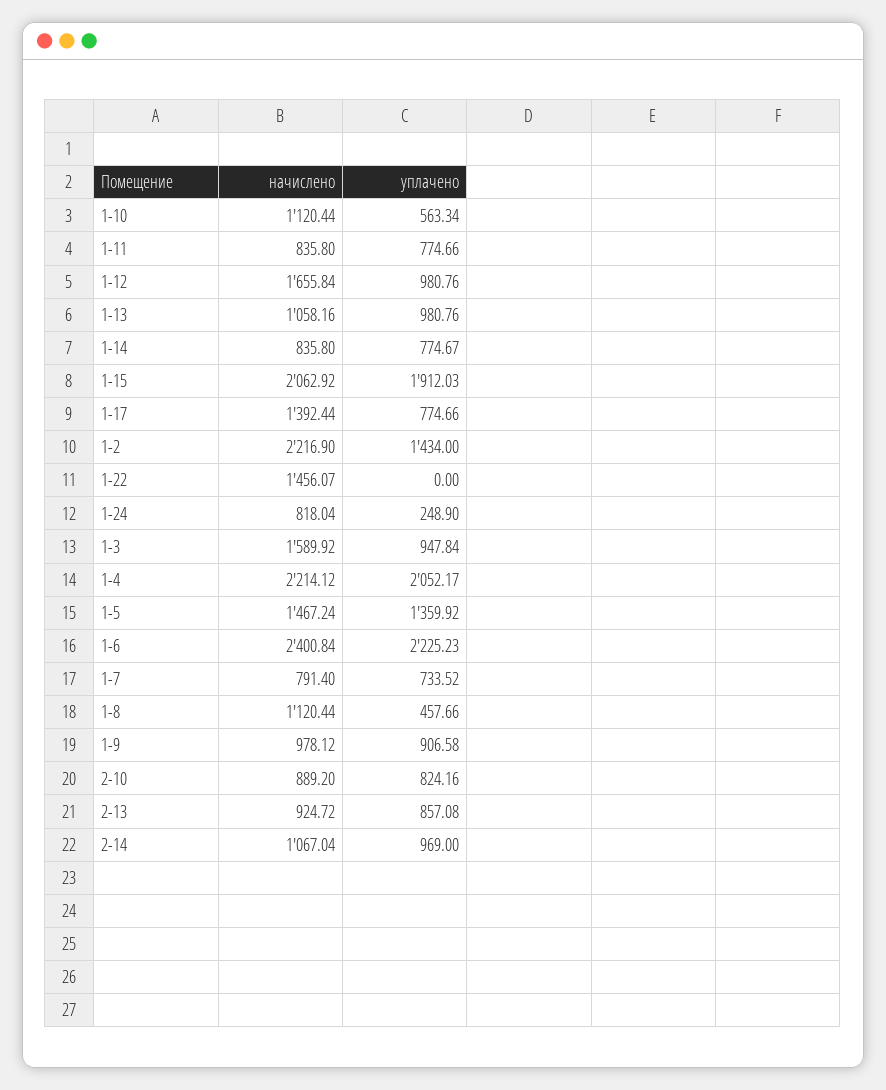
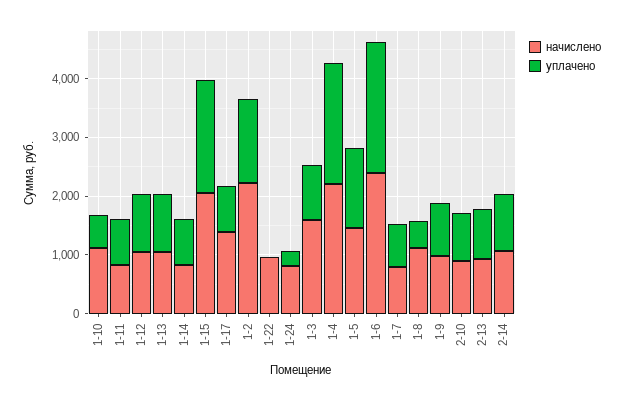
  {
    "начислено": {
      "1-10": 1120.44,
      "1-11": 835.8,
-     "1-12": 1655.84,
+     "1-12": 1000,
      "1-13": 1058.16,
      "1-14": 835.8,
      "1-15": 2062.92,
      "1-17": 1392.44,
      "1-2": 2216.9,
-     "1-22": 1456.07,
+     "1-22": 1000,
      "1-24": 818.04,
      "1-3": 1589.92,
      "1-4": 2214.12,
      "1-5": 1467.24,
      "1-6": 2400.84,
      "1-7": 791.4,
      "1-8": 1120.44,
      "1-9": 978.12,
      "2-10": 889.2,
      "2-13": 924.72,
      "2-14": 1067.04
    },
    "уплачено": {
      "1-10": 563.34,
      "1-11": 774.66,
      "1-12": 980.76,
      "1-13": 980.76,
      "1-14": 774.67,
      "1-15": 1912.03,
      "1-17": 774.66,
      "1-2": 1434,
      "1-22": 0,
      "1-24": 248.9,
      "1-3": 947.84,
      "1-4": 2052.17,
      "1-5": 1359.92,
      "1-6": 2225.23,
      "1-7": 733.52,
      "1-8": 457.66,
      "1-9": 906.58,
      "2-10": 824.16,
      "2-13": 857.08,
      "2-14": 969
    }
  }

